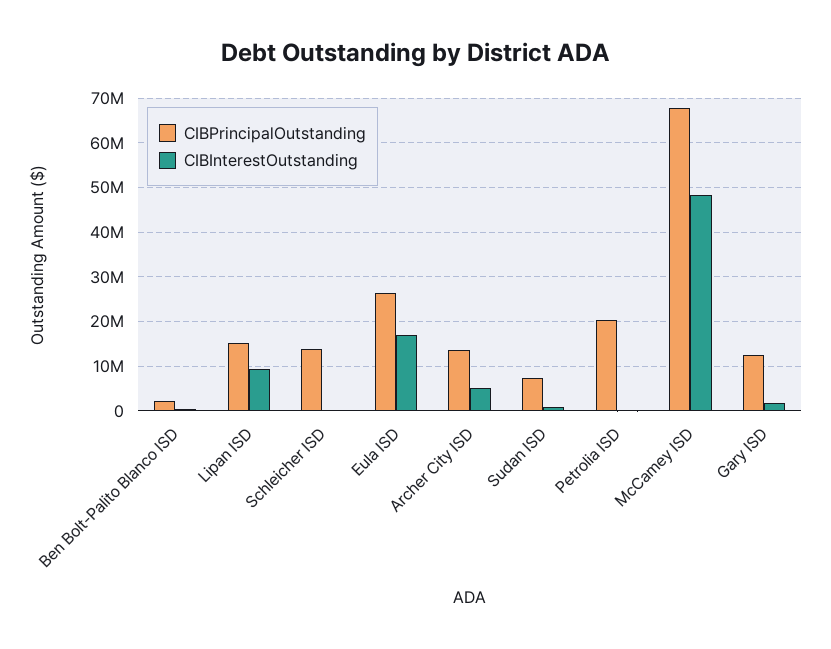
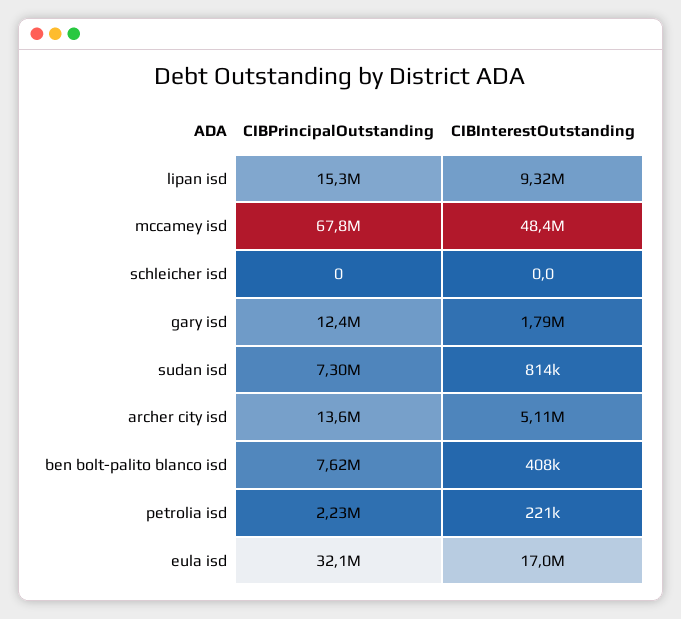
  {
    "CIBPrincipalOutstanding": {
-     "Ben Bolt-Palito Blanco ISD": 2000000,
+     "Ben Bolt-Palito Blanco ISD": 7620000,
      "Lipan ISD": 15300000,
-     "Schleicher ISD": 14000000,
+     "Schleicher ISD": 0,
-     "Eula ISD": 26000000,
+     "Eula ISD": 32100000,
      "Archer City ISD": 13600000,
      "Sudan ISD": 7300000,
-     "Petrolia ISD": 20000000,
+     "Petrolia ISD": 2230000,
      "McCamey ISD": 67800000,
      "Gary ISD": 12400000
    },
    "CIBInterestOutstanding": {
      "Ben Bolt-Palito Blanco ISD": 408000,
      "Lipan ISD": 9320000,
      "Schleicher ISD": 0,
      "Eula ISD": 17000000,
      "Archer City ISD": 5110000,
      "Sudan ISD": 814000,
      "Petrolia ISD": 221000,
      "McCamey ISD": 48400000,
      "Gary ISD": 1790000
    }
  }

